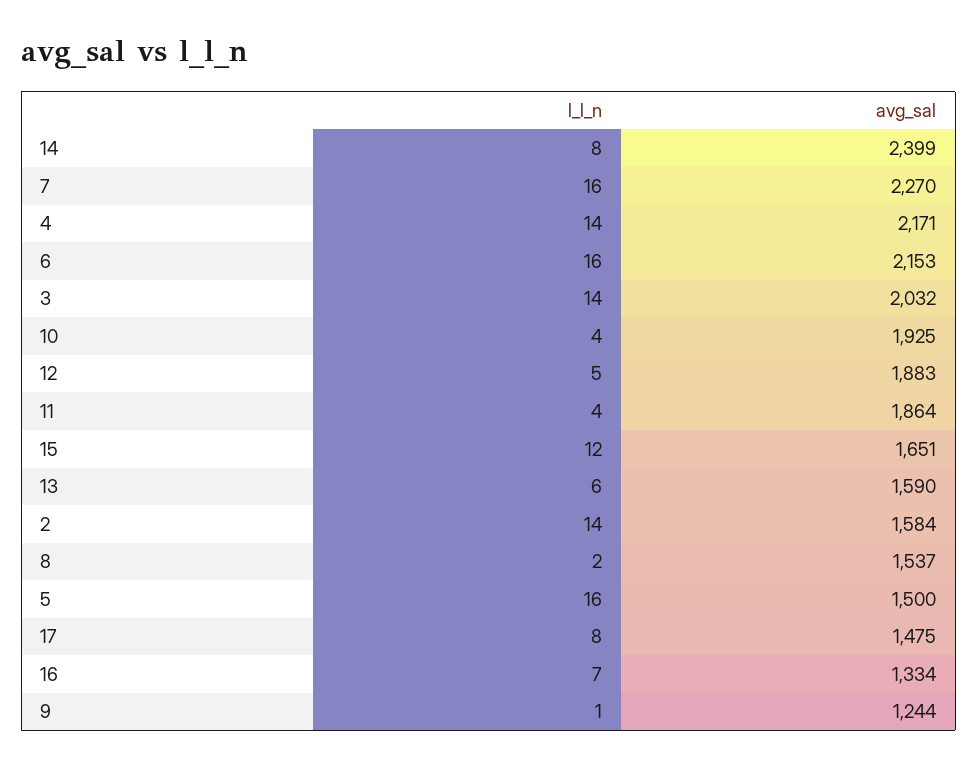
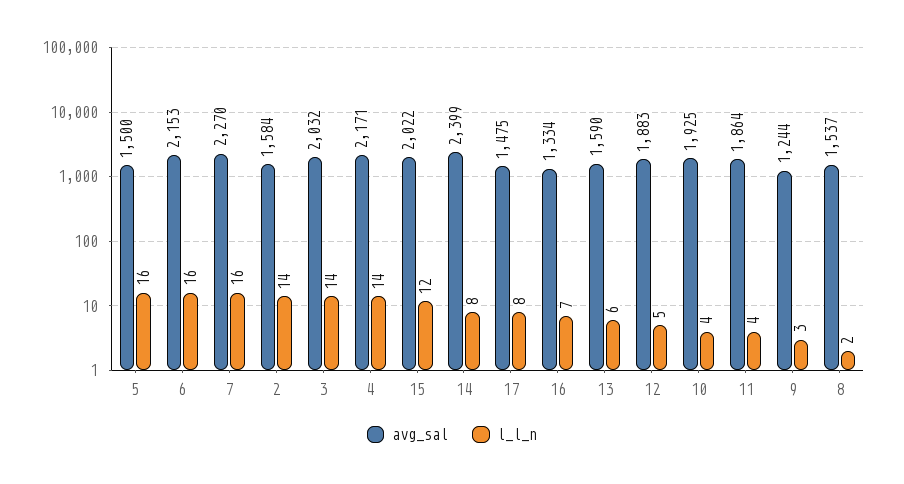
  {
    "l_l_n": {
      "14": 8,
      "7": 16,
      "4": 14,
      "6": 16,
      "3": 14,
      "10": 4,
      "12": 5,
      "11": 4,
      "15": 12,
      "13": 6,
      "2": 14,
      "8": 2,
      "5": 16,
      "17": 8,
      "16": 7,
-     "9": 1
+     "9": 3
    },
    "avg_sal": {
      "14": 2399,
      "7": 2270,
      "4": 2171,
      "6": 2153,
      "3": 2032,
      "10": 1925,
      "12": 1883,
      "11": 1864,
-     "15": 1651,
+     "15": 2022,
      "13": 1590,
      "2": 1584,
      "8": 1537,
      "5": 1500,
      "17": 1475,
      "16": 1334,
      "9": 1244
    }
  }

